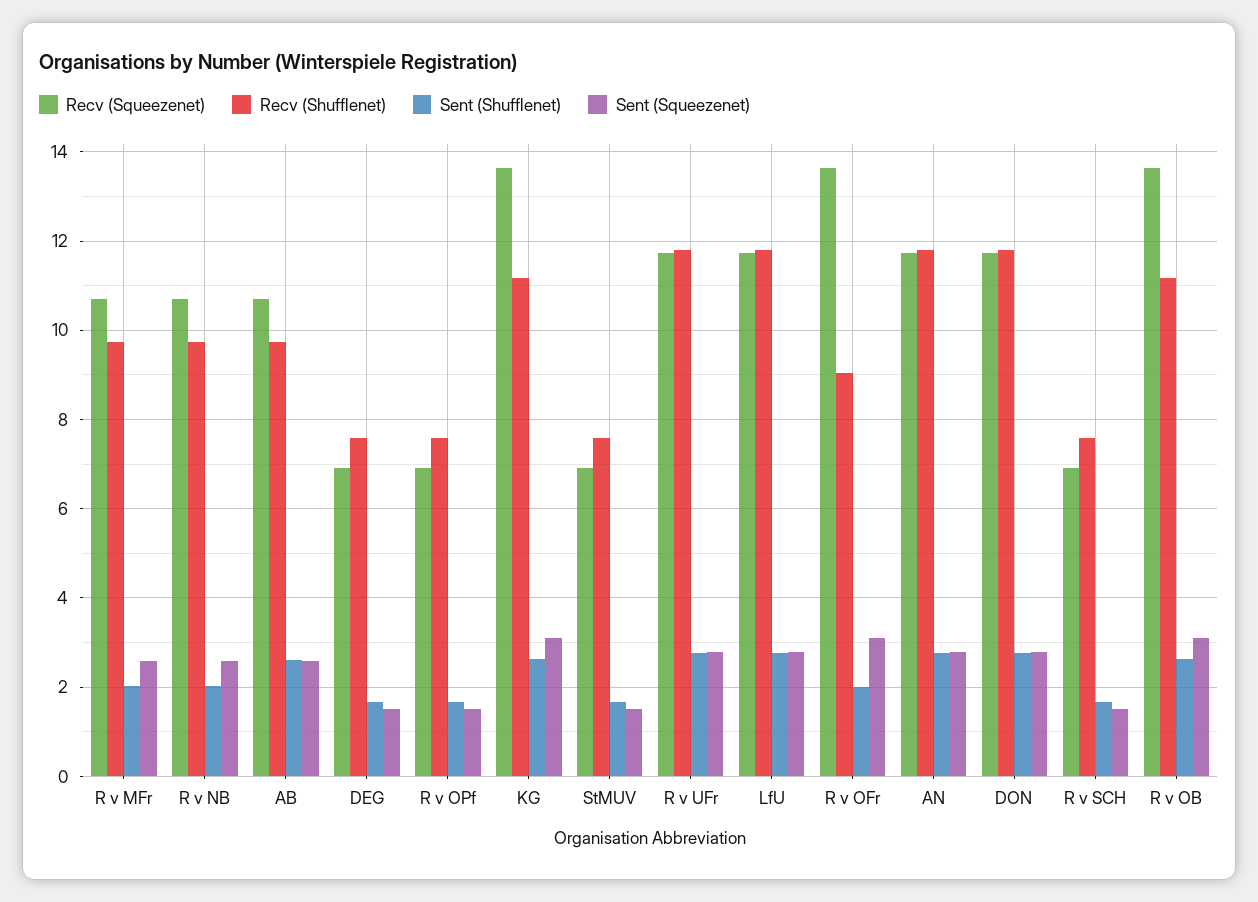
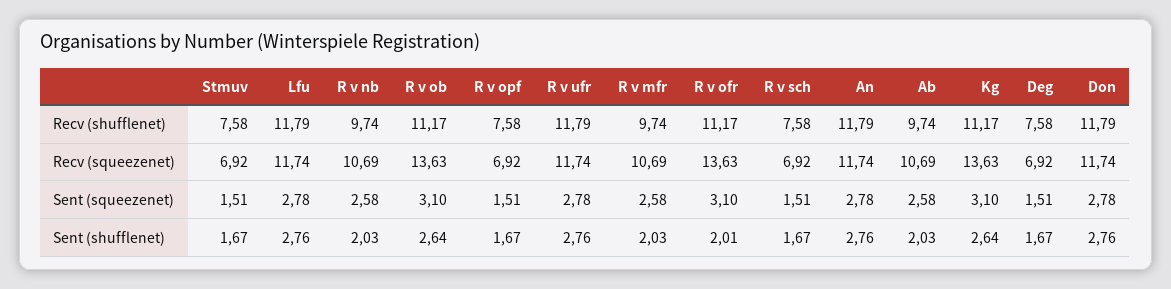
  {
    "Recv (Squeezenet)": {
      "R v MFr": 10.69,
      "R v NB": 10.69,
      "AB": 10.69,
      "DEG": 6.92,
      "R v OPf": 6.92,
      "KG": 13.63,
      "StMUV": 6.92,
      "R v UFr": 11.74,
      "LfU": 11.74,
      "R v OFr": 13.63,
      "AN": 11.74,
      "DON": 11.74,
      "R v SCH": 6.92,
      "R v OB": 13.63
    },
    "Recv (Shufflenet)": {
      "R v MFr": 9.74,
      "R v NB": 9.74,
      "AB": 9.74,
      "DEG": 7.58,
      "R v OPf": 7.58,
      "KG": 11.17,
      "StMUV": 7.58,
      "R v UFr": 11.79,
      "LfU": 11.79,
-     "R v OFr": 9,
+     "R v OFr": 11.17,
      "AN": 11.79,
      "DON": 11.79,
      "R v SCH": 7.58,
      "R v OB": 11.17
    },
    "Sent (Shufflenet)": {
      "R v MFr": 2.03,
      "R v NB": 2.03,
-     "AB": 2.6,
+     "AB": 2.03,
      "DEG": 1.67,
      "R v OPf": 1.67,
      "KG": 2.64,
      "StMUV": 1.67,
      "R v UFr": 2.76,
      "LfU": 2.76,
      "R v OFr": 2.01,
      "AN": 2.76,
      "DON": 2.76,
      "R v SCH": 1.67,
      "R v OB": 2.64
    },
    "Sent (Squeezenet)": {
      "R v MFr": 2.58,
      "R v NB": 2.58,
      "AB": 2.58,
      "DEG": 1.51,
      "R v OPf": 1.51,
      "KG": 3.1,
      "StMUV": 1.51,
      "R v UFr": 2.78,
      "LfU": 2.78,
      "R v OFr": 3.1,
      "AN": 2.78,
      "DON": 2.78,
      "R v SCH": 1.51,
      "R v OB": 3.1
    }
  }

